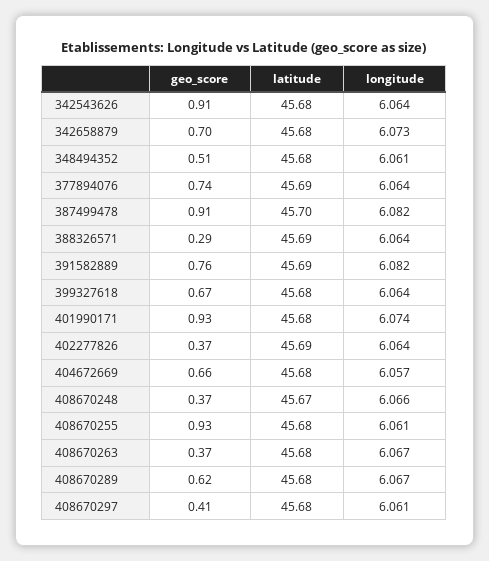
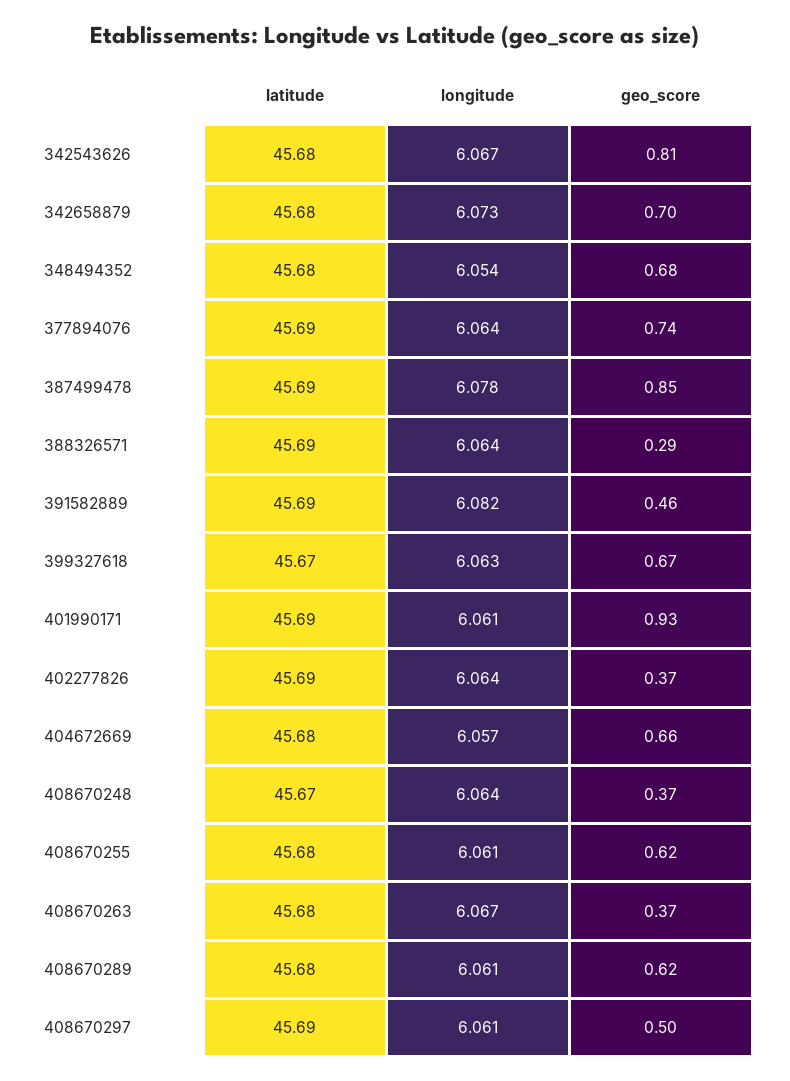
  {
    "geo_score": {
-     "342543626": 0.91,
+     "342543626": 0.81,
      "342658879": 0.7,
-     "348494352": 0.51,
+     "348494352": 0.68,
      "377894076": 0.74,
-     "387499478": 0.91,
+     "387499478": 0.85,
      "388326571": 0.29,
-     "391582889": 0.76,
+     "391582889": 0.46,
      "399327618": 0.67,
      "401990171": 0.93,
      "402277826": 0.37,
      "404672669": 0.66,
      "408670248": 0.37,
-     "408670255": 0.93,
+     "408670255": 0.62,
      "408670263": 0.37,
      "408670289": 0.62,
-     "408670297": 0.41
+     "408670297": 0.5
    },
    "latitude": {
      "342543626": 45.68,
      "342658879": 45.68,
      "348494352": 45.68,
      "377894076": 45.69,
-     "387499478": 45.7,
+     "387499478": 45.69,
      "388326571": 45.69,
      "391582889": 45.69,
-     "399327618": 45.68,
+     "399327618": 45.67,
-     "401990171": 45.68,
+     "401990171": 45.69,
      "402277826": 45.69,
      "404672669": 45.68,
      "408670248": 45.67,
      "408670255": 45.68,
      "408670263": 45.68,
      "408670289": 45.68,
-     "408670297": 45.68
+     "408670297": 45.69
    },
    "longitude": {
-     "342543626": 6.064,
+     "342543626": 6.067,
      "342658879": 6.073,
-     "348494352": 6.061,
+     "348494352": 6.054,
      "377894076": 6.064,
-     "387499478": 6.082,
+     "387499478": 6.078,
      "388326571": 6.064,
      "391582889": 6.082,
-     "399327618": 6.064,
+     "399327618": 6.063,
-     "401990171": 6.074,
+     "401990171": 6.061,
      "402277826": 6.064,
      "404672669": 6.057,
-     "408670248": 6.066,
+     "408670248": 6.064,
      "408670255": 6.061,
      "408670263": 6.067,
-     "408670289": 6.067,
+     "408670289": 6.061,
      "408670297": 6.061
    }
  }

